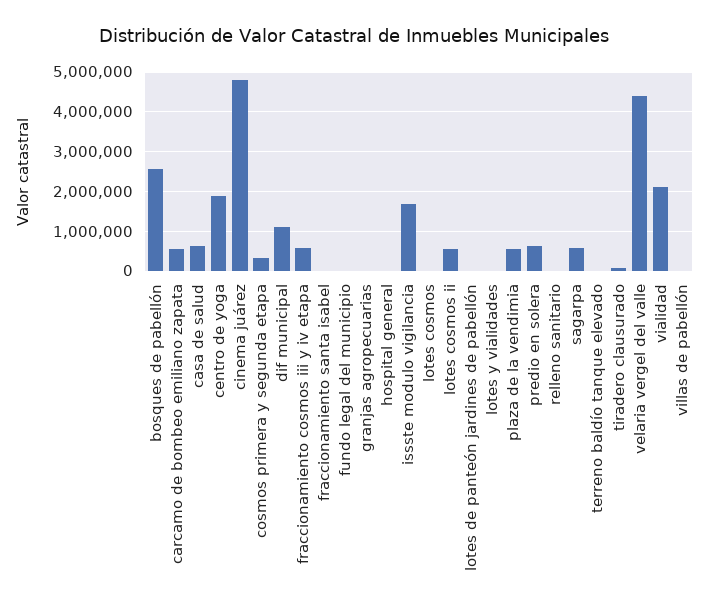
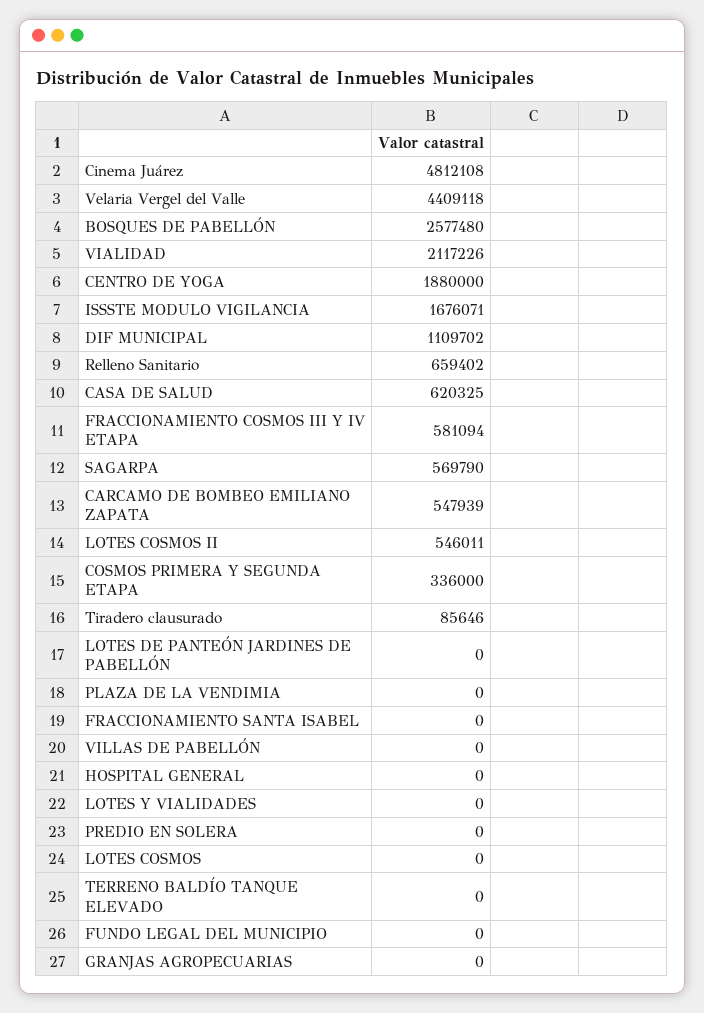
  {
    "bosques de pabellón": 2577480,
    "carcamo de bombeo emiliano zapata": 547939,
    "casa de salud": 620325,
    "centro de yoga": 1880000,
    "cinema juárez": 4812108,
    "cosmos primera y segunda etapa": 336000,
    "dif municipal": 1109702,
    "fraccionamiento cosmos iii y iv etapa": 581094,
    "fraccionamiento santa isabel": 0,
    "fundo legal del municipio": 0,
    "granjas agropecuarias": 0,
    "hospital general": 0,
    "issste modulo vigilancia": 1676071,
    "lotes cosmos": 0,
    "lotes cosmos ii": 546011,
    "lotes de panteón jardines de pabellón": 0,
    "lotes y vialidades": 0,
-   "plaza de la vendimia": 600000,
+   "plaza de la vendimia": 0,
-   "predio en solera": 600000,
+   "predio en solera": 0,
-   "relleno sanitario": 0,
+   "relleno sanitario": 659402,
    "sagarpa": 569790,
    "terreno baldío tanque elevado": 0,
    "tiradero clausurado": 85646,
    "velaria vergel del valle": 4409118,
    "vialidad": 2117226,
    "villas de pabellón": 0
  }

